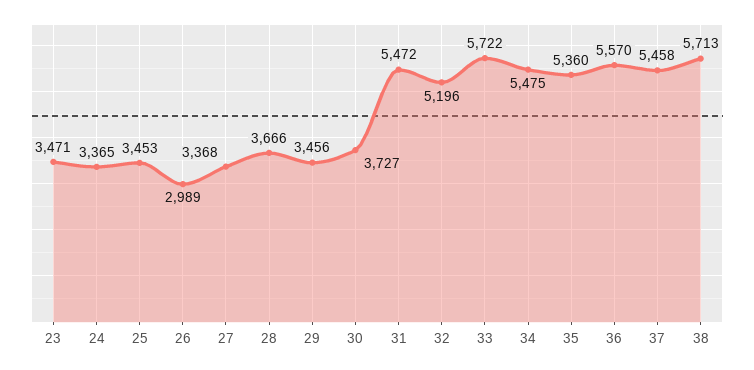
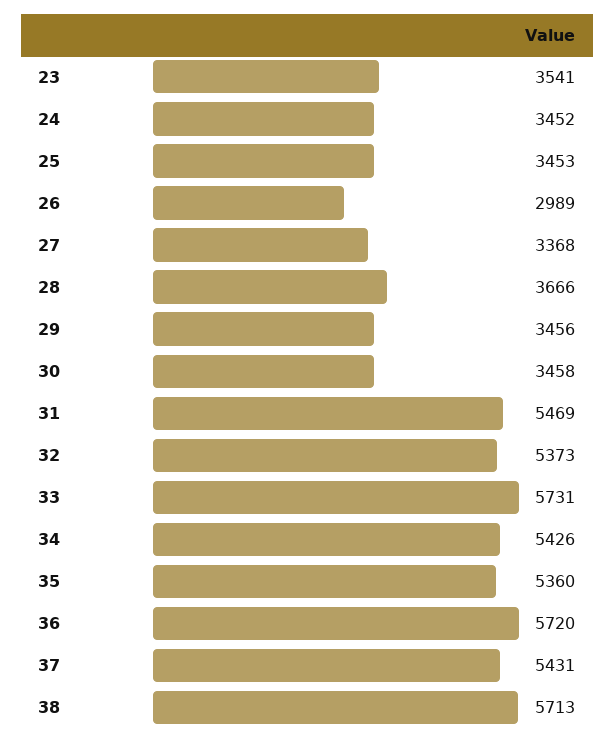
  {
-   "23": 3471,
+   "23": 3541,
-   "24": 3365,
+   "24": 3452,
    "25": 3453,
    "26": 2989,
    "27": 3368,
    "28": 3666,
    "29": 3456,
-   "30": 3727,
+   "30": 3458,
-   "31": 5472,
+   "31": 5469,
-   "32": 5196,
+   "32": 5373,
-   "33": 5722,
+   "33": 5731,
-   "34": 5475,
+   "34": 5426,
    "35": 5360,
-   "36": 5570,
+   "36": 5720,
-   "37": 5458,
+   "37": 5431,
    "38": 5713
  }

